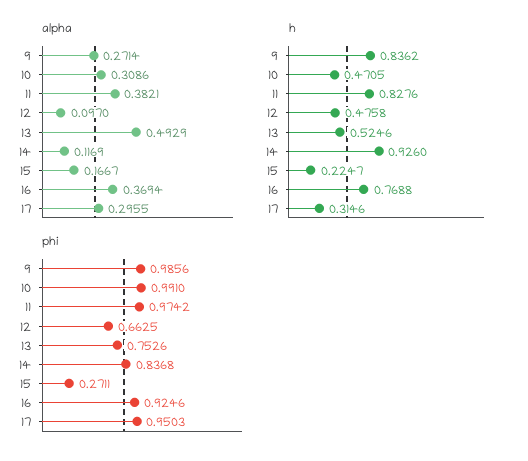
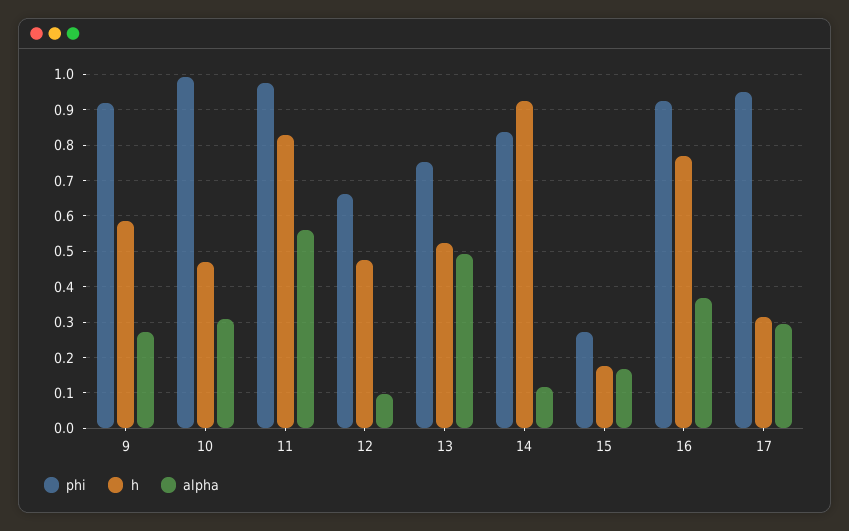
  {
    "alpha": {
      "9": 0.2714,
      "10": 0.3086,
-     "11": 0.3821,
+     "11": 0.56,
      "12": 0.097,
      "13": 0.4929,
      "14": 0.1169,
      "15": 0.1667,
      "16": 0.3694,
      "17": 0.2955
    },
    "h": {
-     "9": 0.8362,
+     "9": 0.58,
      "10": 0.4705,
      "11": 0.8276,
      "12": 0.4758,
      "13": 0.5246,
      "14": 0.926,
-     "15": 0.2247,
+     "15": 0.18,
      "16": 0.7688,
      "17": 0.3146
    },
    "phi": {
-     "9": 0.9856,
+     "9": 0.92,
      "10": 0.991,
      "11": 0.9742,
      "12": 0.6625,
      "13": 0.7526,
      "14": 0.8368,
      "15": 0.2711,
      "16": 0.9246,
      "17": 0.9503
    }
  }

